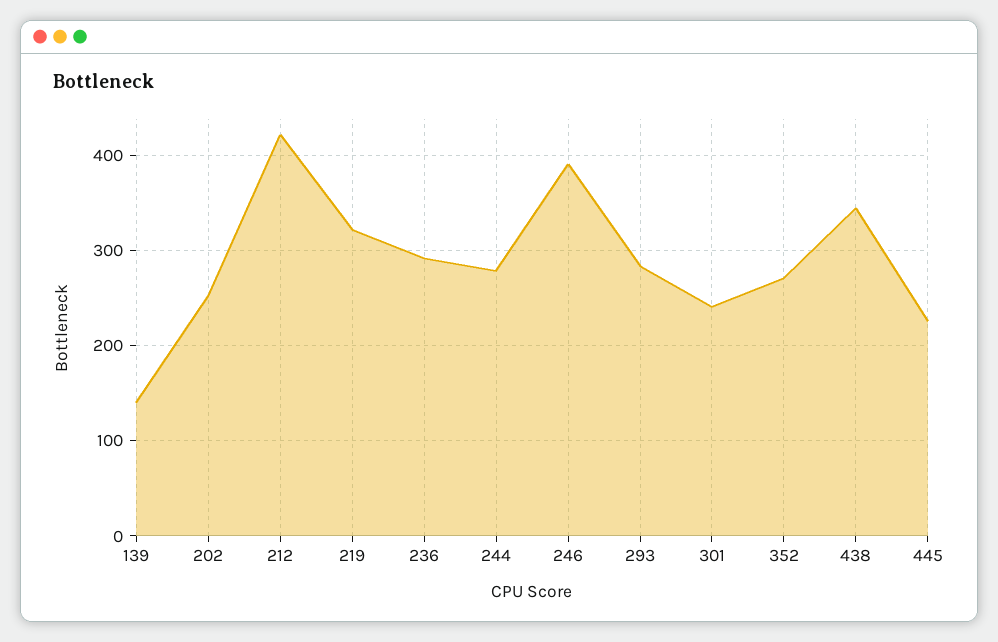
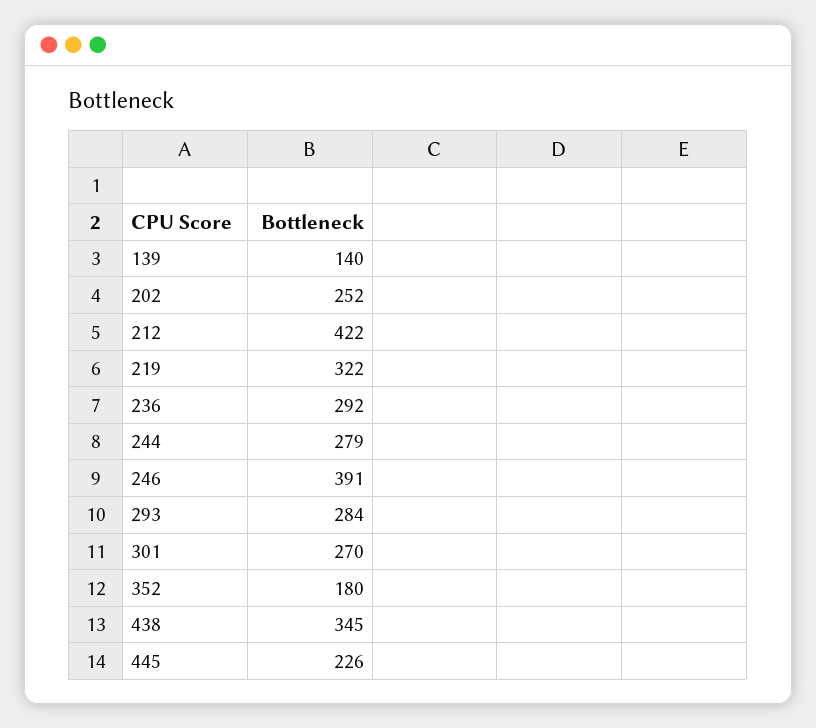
  {
    "139": 140,
    "202": 252,
    "212": 422,
    "219": 322,
    "236": 292,
    "244": 279,
    "246": 391,
    "293": 284,
-   "301": 240,
+   "301": 270,
-   "352": 270,
+   "352": 180,
    "438": 345,
    "445": 226
  }

